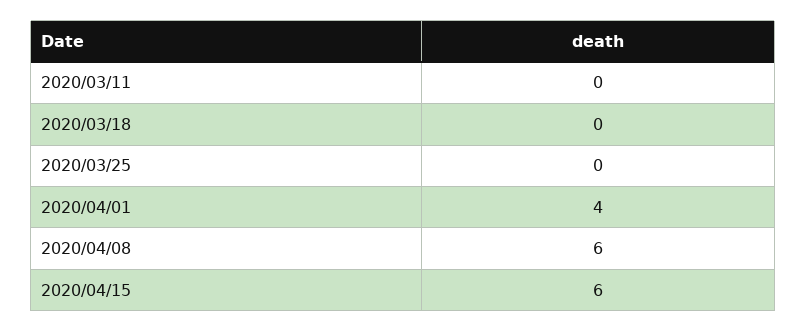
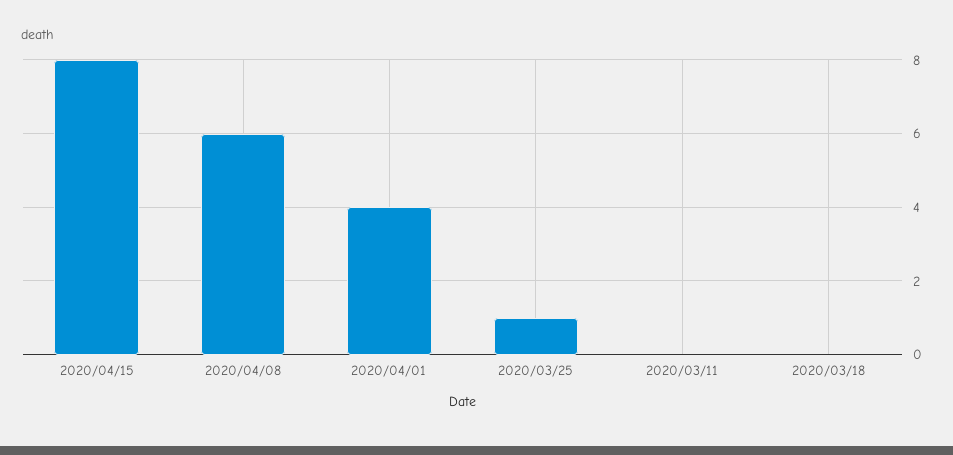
  {
    "2020/03/11": 0,
    "2020/03/18": 0,
-   "2020/03/25": 0,
+   "2020/03/25": 1,
    "2020/04/01": 4,
    "2020/04/08": 6,
-   "2020/04/15": 6
+   "2020/04/15": 8
  }

